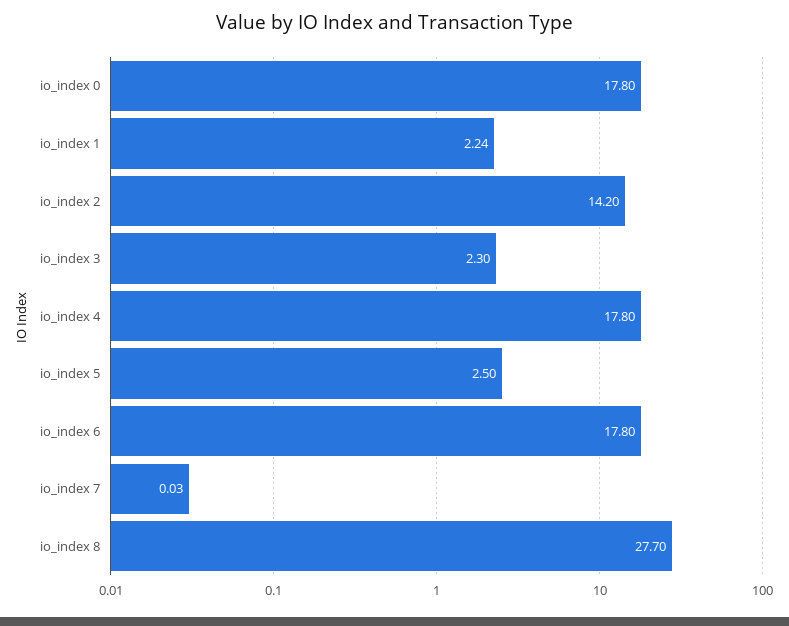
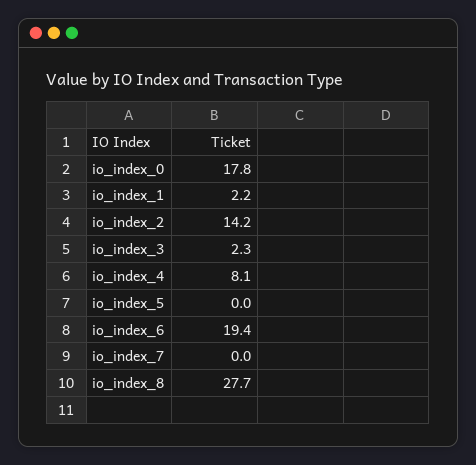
  {
    "io_index 0": 17.8,
    "io_index 1": 2.24,
    "io_index 2": 14.2,
    "io_index 3": 2.3,
-   "io_index 4": 17.8,
+   "io_index 4": 8.1,
-   "io_index 5": 2.5,
+   "io_index 5": 0,
-   "io_index 6": 17.8,
+   "io_index 6": 19.4,
    "io_index 7": 0.03,
    "io_index 8": 27.7
  }

